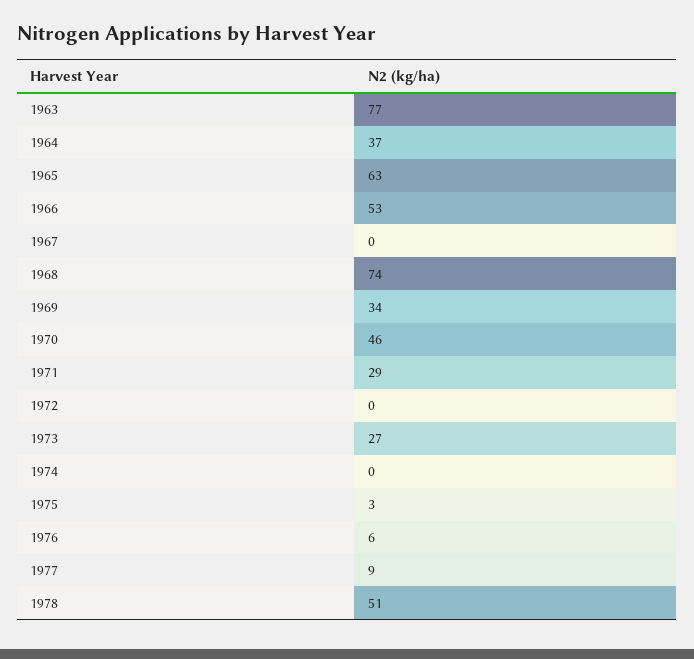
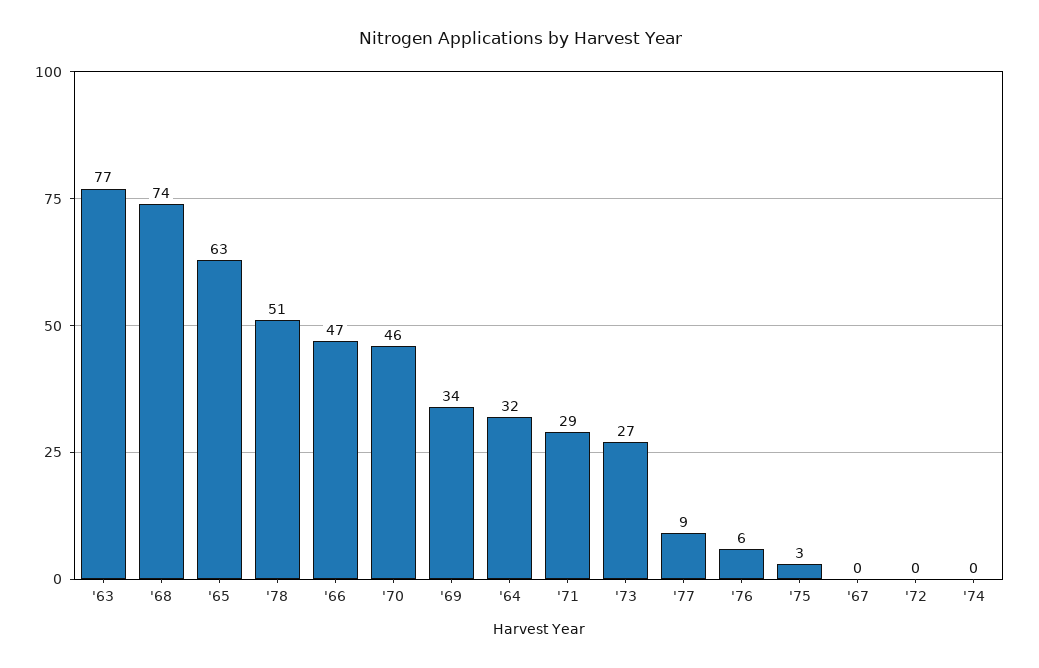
  {
    "1963": 77,
-   "1964": 37,
+   "1964": 32,
    "1965": 63,
-   "1966": 53,
+   "1966": 47,
    "1967": 0,
    "1968": 74,
    "1969": 34,
    "1970": 46,
    "1971": 29,
    "1972": 0,
    "1973": 27,
    "1974": 0,
    "1975": 3,
    "1976": 6,
    "1977": 9,
    "1978": 51
  }

